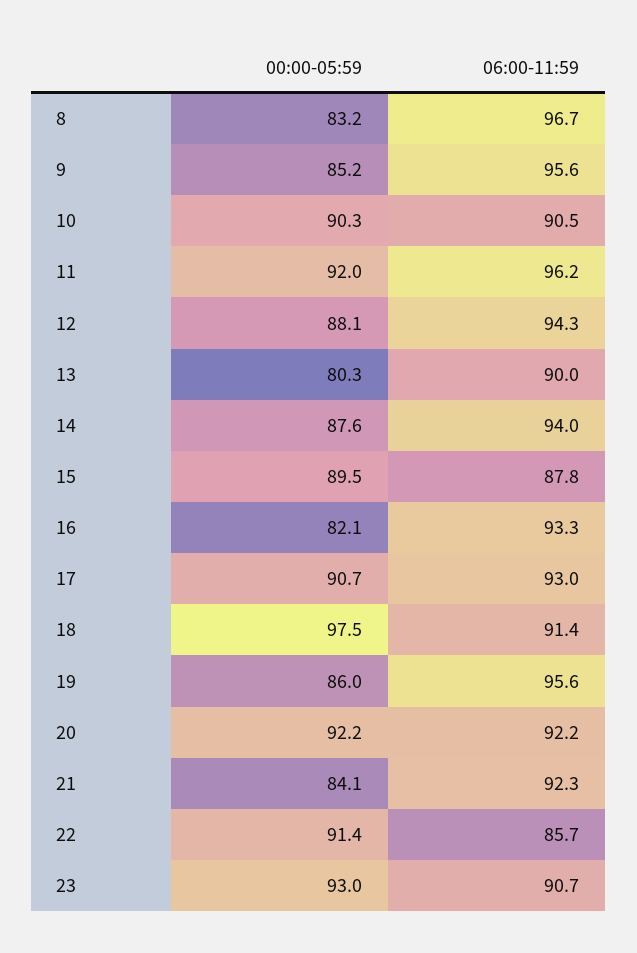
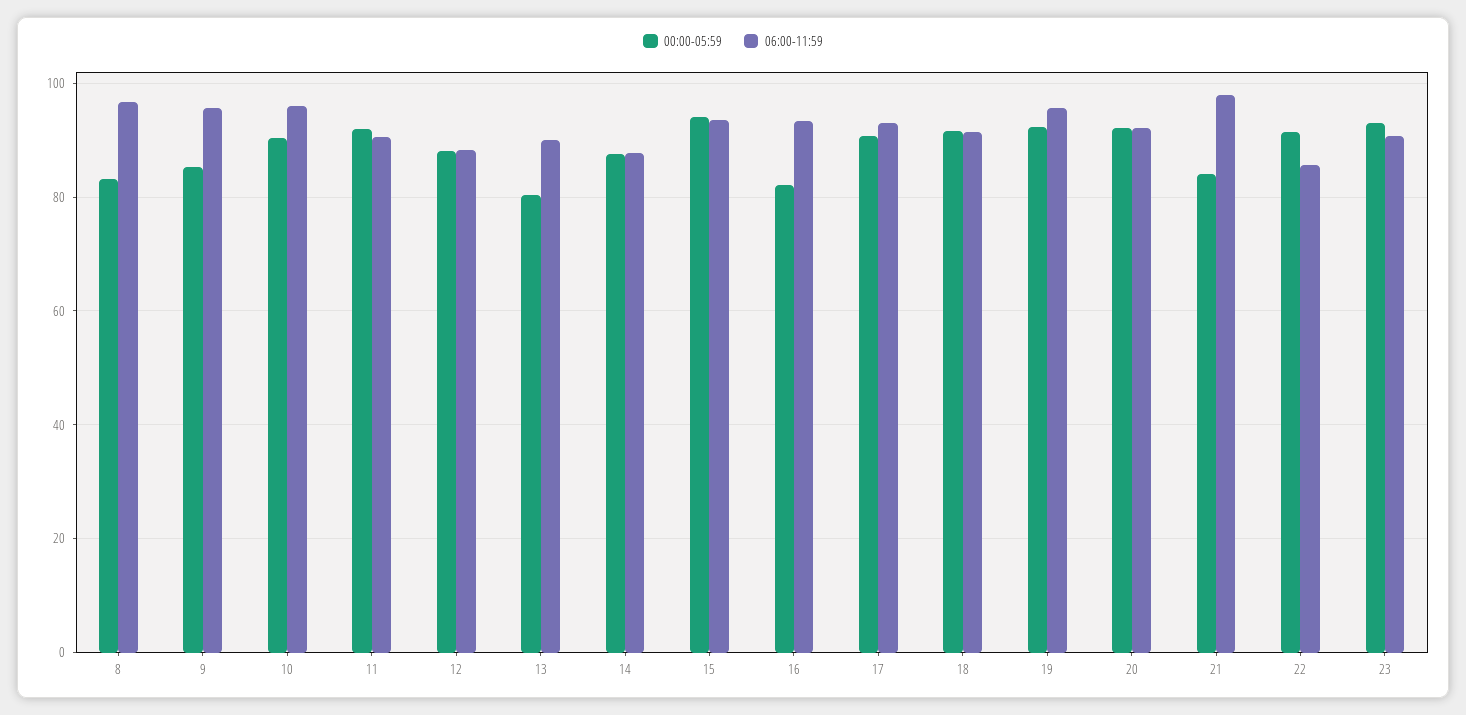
  {
    "00:00-05:59": {
      "8": 83.2,
      "9": 85.2,
      "10": 90.3,
      "11": 92,
      "12": 88.1,
      "13": 80.3,
      "14": 87.6,
-     "15": 89.5,
+     "15": 94,
      "16": 82.1,
      "17": 90.7,
-     "18": 97.5,
+     "18": 92,
-     "19": 86,
+     "19": 92,
      "20": 92.2,
      "21": 84.1,
      "22": 91.4,
      "23": 93
    },
    "06:00-11:59": {
      "8": 96.7,
      "9": 95.6,
-     "10": 90.5,
+     "10": 96,
-     "11": 96.2,
+     "11": 90,
-     "12": 94.3,
+     "12": 88,
      "13": 90,
-     "14": 94,
+     "14": 88,
-     "15": 87.8,
+     "15": 94,
      "16": 93.3,
      "17": 93,
      "18": 91.4,
      "19": 95.6,
      "20": 92.2,
-     "21": 92.3,
+     "21": 98,
      "22": 85.7,
      "23": 90.7
    }
  }

